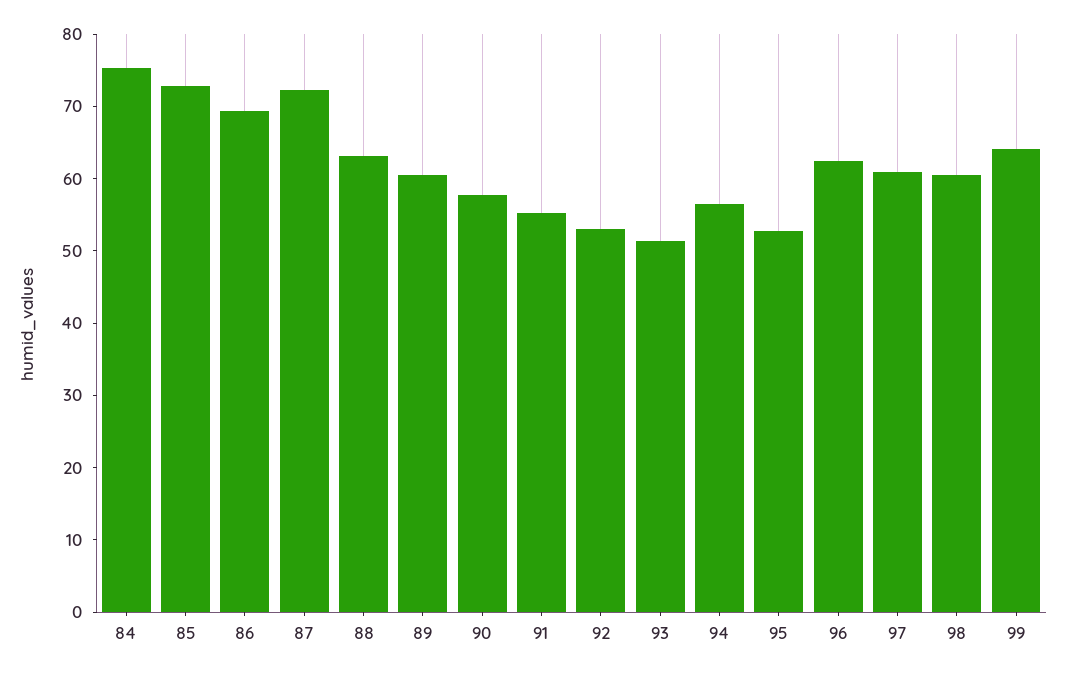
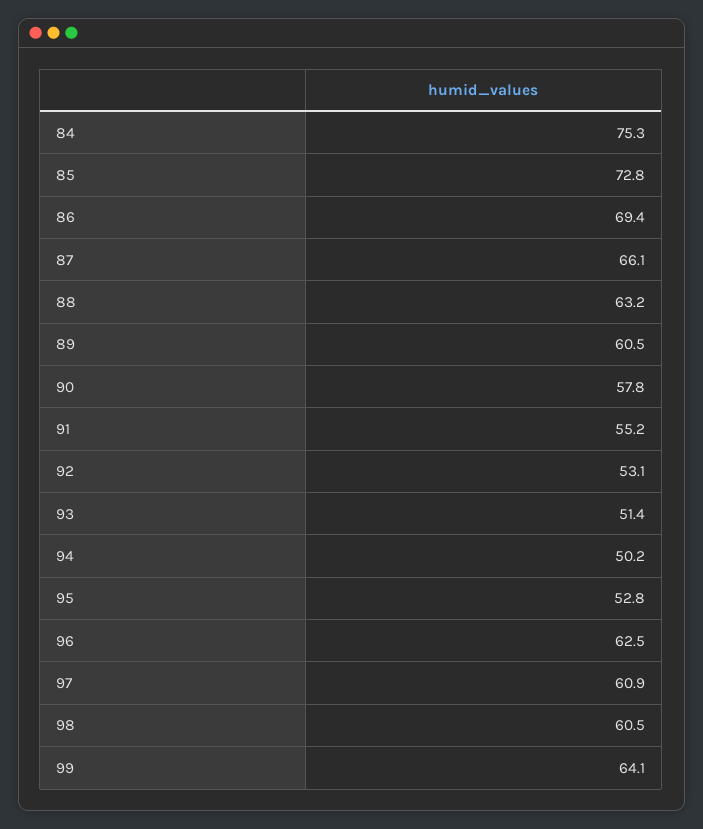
  {
    "84": 75.3,
    "85": 72.8,
    "86": 69.4,
-   "87": 72,
+   "87": 66.1,
    "88": 63.2,
    "89": 60.5,
    "90": 57.8,
    "91": 55.2,
    "92": 53.1,
    "93": 51.4,
-   "94": 56,
+   "94": 50.2,
    "95": 52.8,
    "96": 62.5,
    "97": 60.9,
    "98": 60.5,
    "99": 64.1
  }

